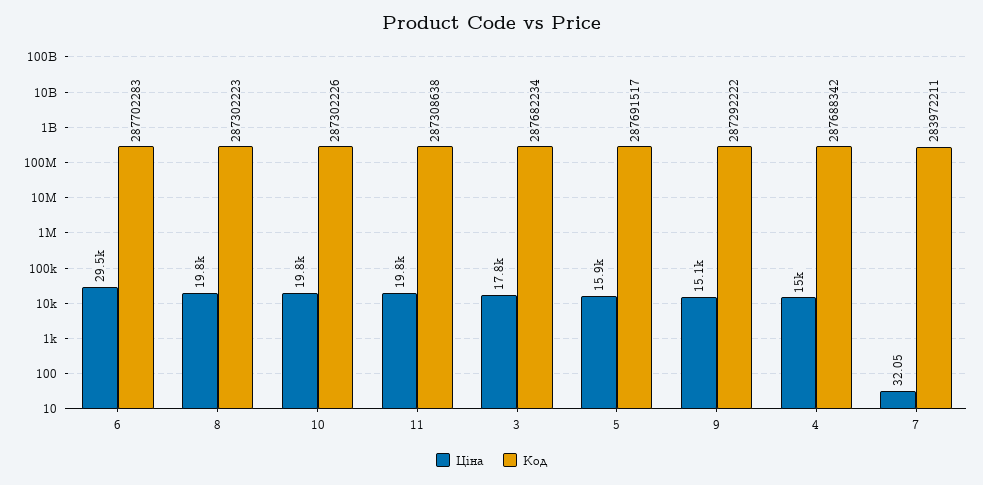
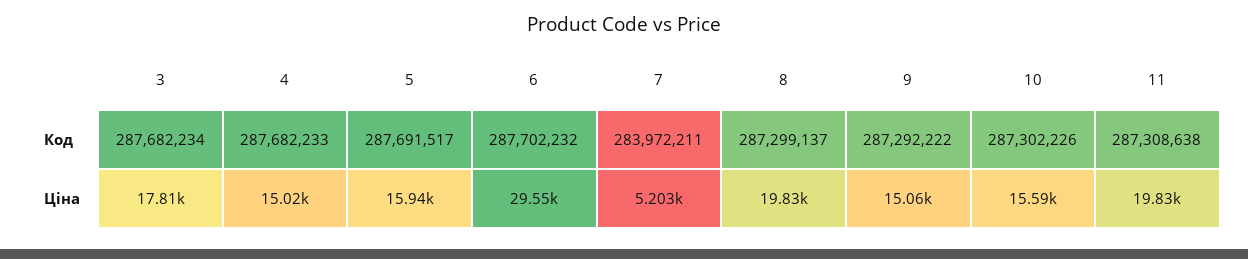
  {
    "Ціна": {
      "6": 29550,
      "8": 19830,
-     "10": 19800,
+     "10": 15590,
      "11": 19830,
      "3": 17810,
      "5": 15940,
      "9": 15060,
      "4": 15020,
-     "7": 32.05
+     "7": 5203
    },
    "Код": {
-     "6": 287702283,
+     "6": 287702232,
-     "8": 287302223,
+     "8": 287299137,
      "10": 287302226,
      "11": 287308638,
      "3": 287682234,
      "5": 287691517,
      "9": 287292222,
-     "4": 287688342,
+     "4": 287682233,
      "7": 283972211
    }
  }

